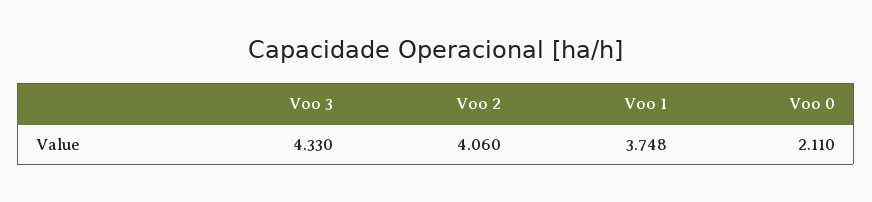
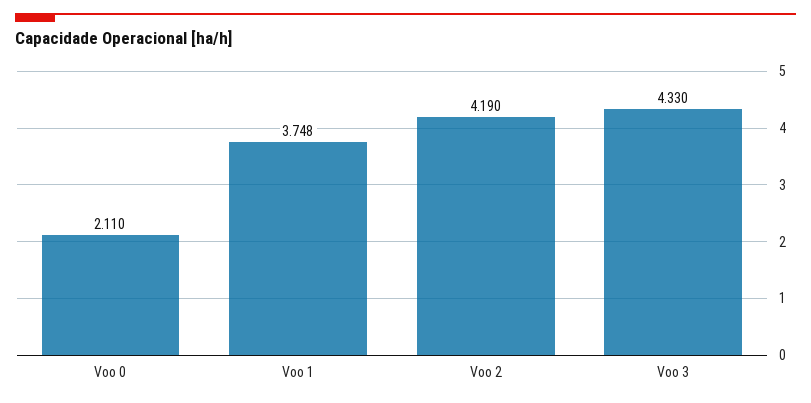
  {
    "Voo 3": 4.33,
-   "Voo 2": 4.06,
+   "Voo 2": 4.19,
    "Voo 1": 3.748,
    "Voo 0": 2.11
  }

